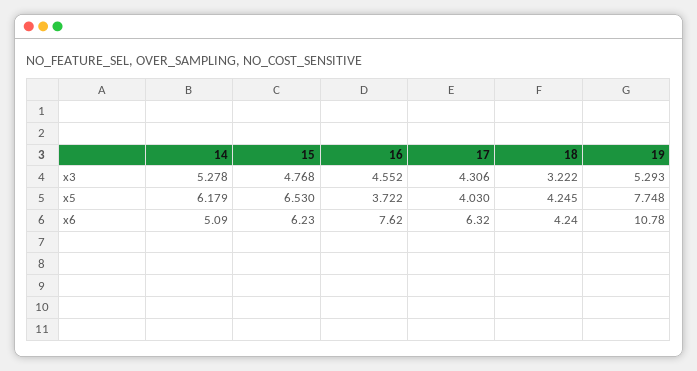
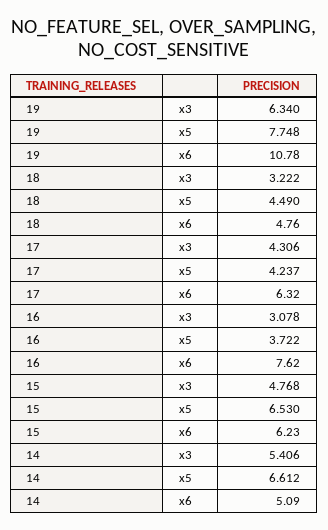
  {
    "14": {
-     "x3": 5.278,
+     "x3": 5.406,
-     "x5": 6.179,
+     "x5": 6.612,
      "x6": 5.09
    },
    "15": {
      "x3": 4.768,
      "x5": 6.53,
      "x6": 6.23
    },
    "16": {
-     "x3": 4.552,
+     "x3": 3.078,
      "x5": 3.722,
      "x6": 7.62
    },
    "17": {
      "x3": 4.306,
-     "x5": 4.03,
+     "x5": 4.237,
      "x6": 6.32
    },
    "18": {
      "x3": 3.222,
-     "x5": 4.245,
+     "x5": 4.49,
-     "x6": 4.24
+     "x6": 4.76
    },
    "19": {
-     "x3": 5.293,
+     "x3": 6.34,
      "x5": 7.748,
      "x6": 10.78
    }
  }

